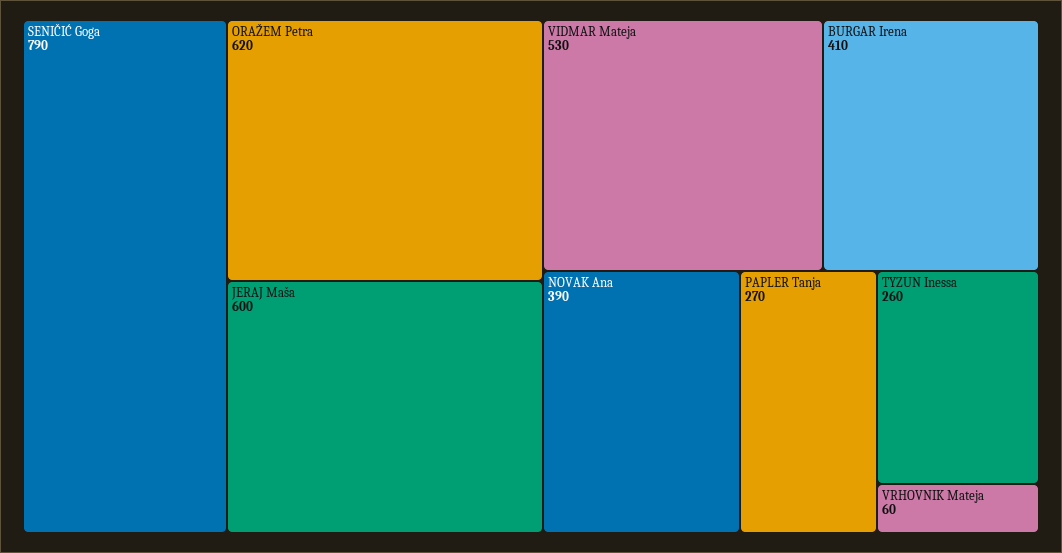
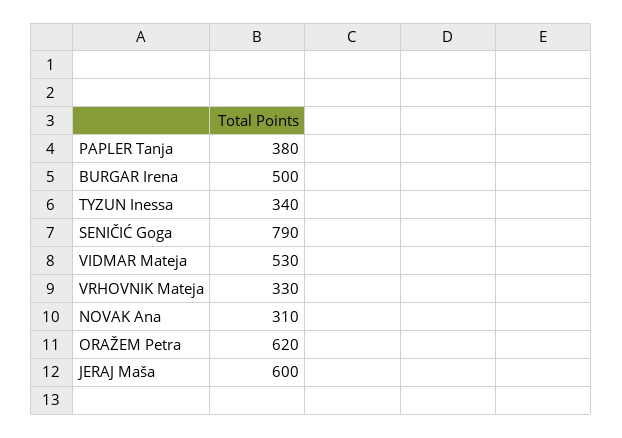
  {
    "SENIČIĆ Goga": 790,
    "ORAŽEM Petra": 620,
    "JERAJ Maša": 600,
    "VIDMAR Mateja": 530,
-   "BURGAR Irena": 410,
+   "BURGAR Irena": 500,
-   "NOVAK Ana": 390,
+   "NOVAK Ana": 310,
-   "PAPLER Tanja": 270,
+   "PAPLER Tanja": 380,
-   "TYZUN Inessa": 260,
+   "TYZUN Inessa": 340,
-   "VRHOVNIK Mateja": 60
+   "VRHOVNIK Mateja": 330
  }

